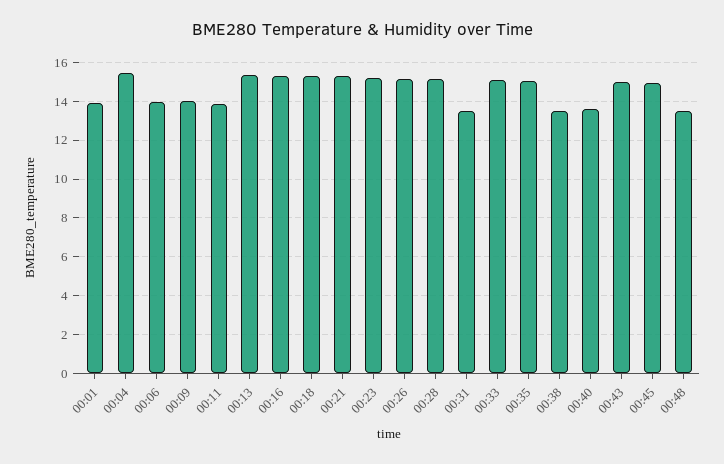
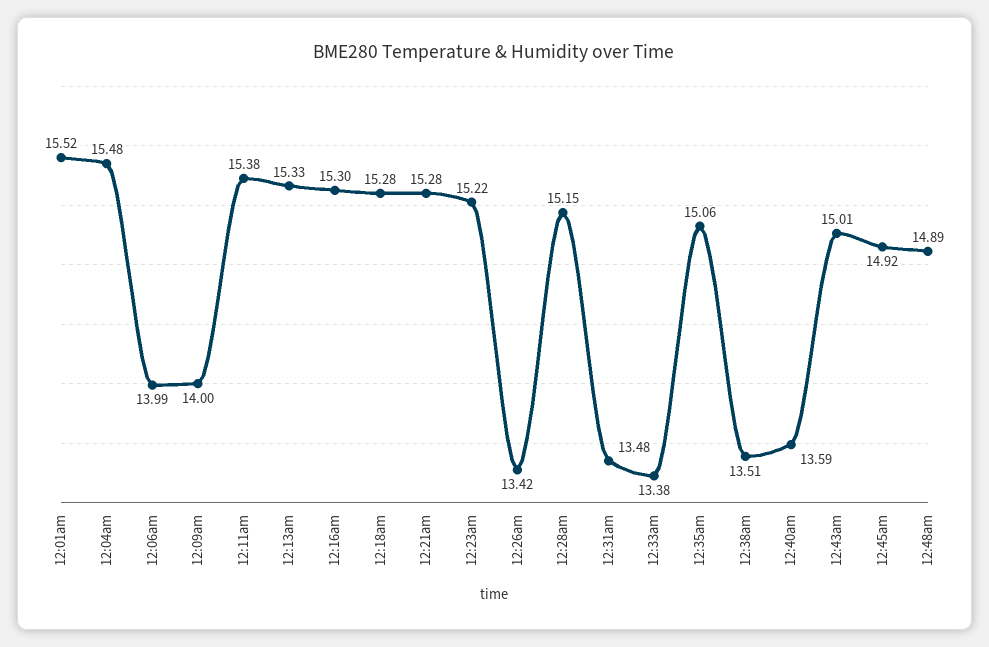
  {
-   "00:01": 14,
+   "00:01": 15.52,
    "00:04": 15.48,
    "00:06": 13.99,
    "00:09": 14,
-   "00:11": 14,
+   "00:11": 15.38,
    "00:13": 15.33,
    "00:16": 15.3,
    "00:18": 15.28,
    "00:21": 15.28,
    "00:23": 15.22,
-   "00:26": 15,
+   "00:26": 13.42,
    "00:28": 15.15,
    "00:31": 13.48,
-   "00:33": 15,
+   "00:33": 13.38,
    "00:35": 15.06,
    "00:38": 13.51,
    "00:40": 13.59,
    "00:43": 15.01,
    "00:45": 14.92,
-   "00:48": 13.5
+   "00:48": 14.89
  }

